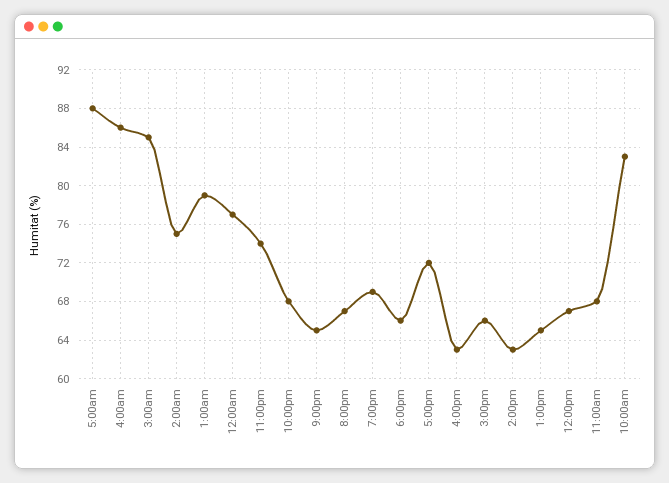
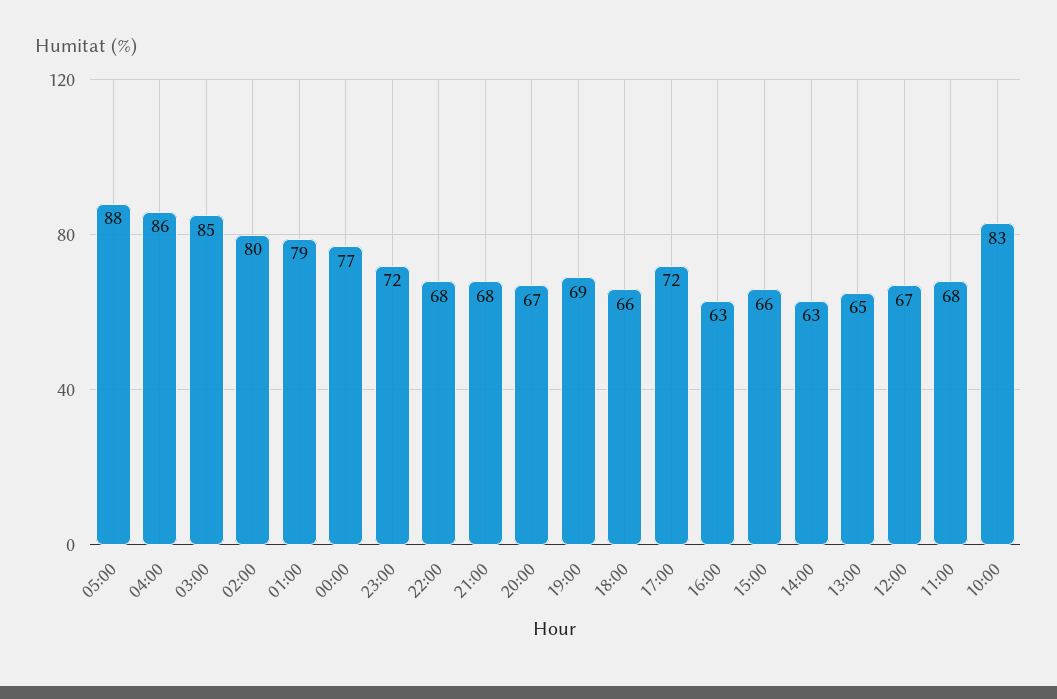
  {
    "5:00am": 88,
    "4:00am": 86,
    "3:00am": 85,
-   "2:00am": 75,
+   "2:00am": 80,
    "1:00am": 79,
    "12:00am": 77,
-   "11:00pm": 74,
+   "11:00pm": 72,
    "10:00pm": 68,
-   "9:00pm": 65,
+   "9:00pm": 68,
    "8:00pm": 67,
    "7:00pm": 69,
    "6:00pm": 66,
    "5:00pm": 72,
    "4:00pm": 63,
    "3:00pm": 66,
    "2:00pm": 63,
    "1:00pm": 65,
    "12:00pm": 67,
    "11:00am": 68,
    "10:00am": 83
  }

